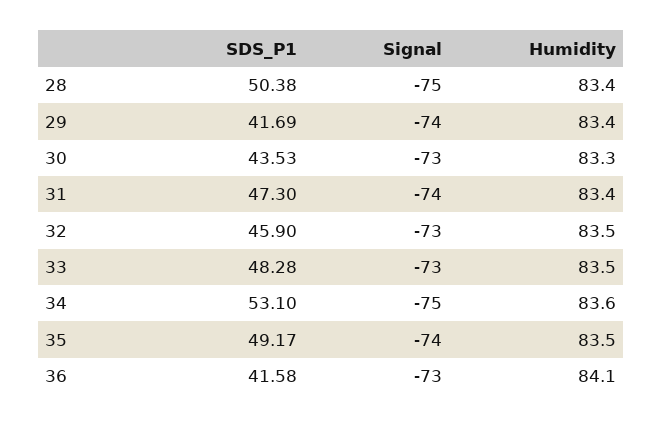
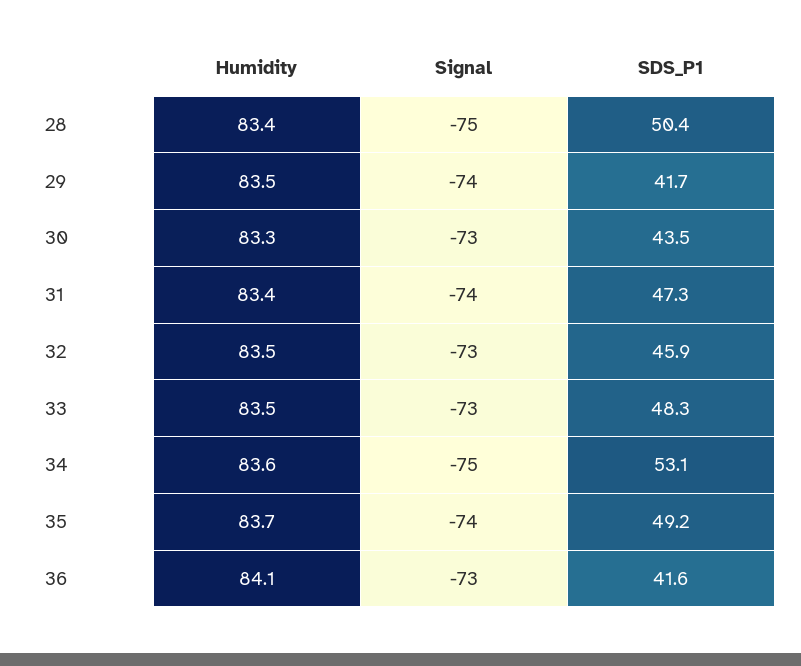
  {
    "SDS_P1": {
      "28": 50.38,
      "29": 41.69,
      "30": 43.53,
      "31": 47.3,
      "32": 45.9,
      "33": 48.28,
      "34": 53.1,
      "35": 49.17,
      "36": 41.58
    },
    "Signal": {
      "28": -75,
      "29": -74,
      "30": -73,
      "31": -74,
      "32": -73,
      "33": -73,
      "34": -75,
      "35": -74,
      "36": -73
    },
    "Humidity": {
      "28": 83.4,
-     "29": 83.4,
+     "29": 83.5,
      "30": 83.3,
      "31": 83.4,
      "32": 83.5,
      "33": 83.5,
      "34": 83.6,
-     "35": 83.5,
+     "35": 83.7,
      "36": 84.1
    }
  }

